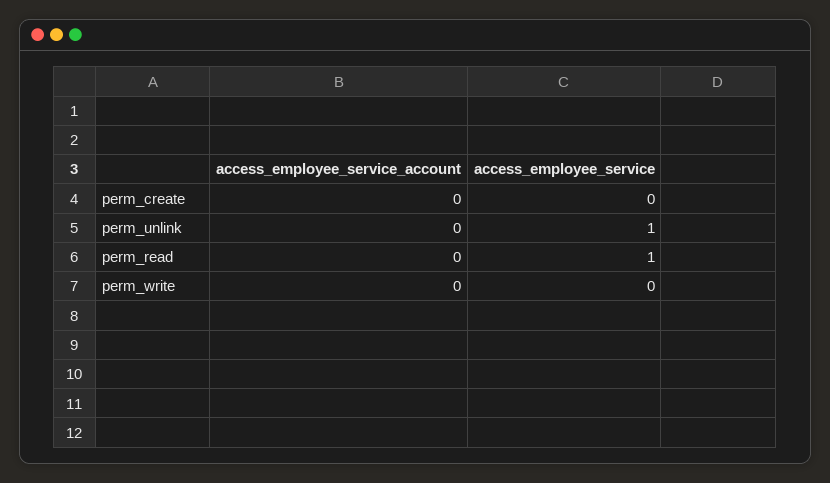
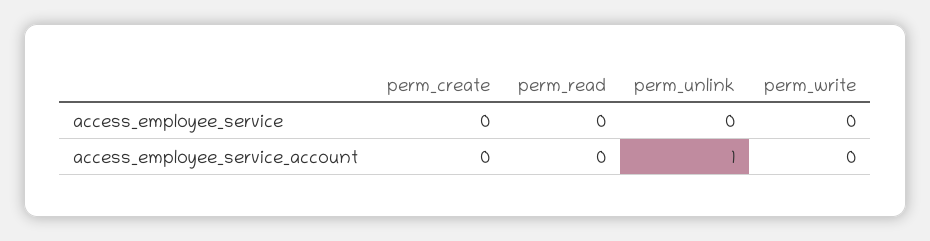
  {
    "access_employee_service_account": {
      "perm_create": 0,
-     "perm_unlink": 0,
+     "perm_unlink": 1,
      "perm_read": 0,
      "perm_write": 0
    },
    "access_employee_service": {
      "perm_create": 0,
-     "perm_unlink": 1,
+     "perm_unlink": 0,
-     "perm_read": 1,
+     "perm_read": 0,
      "perm_write": 0
    }
  }

